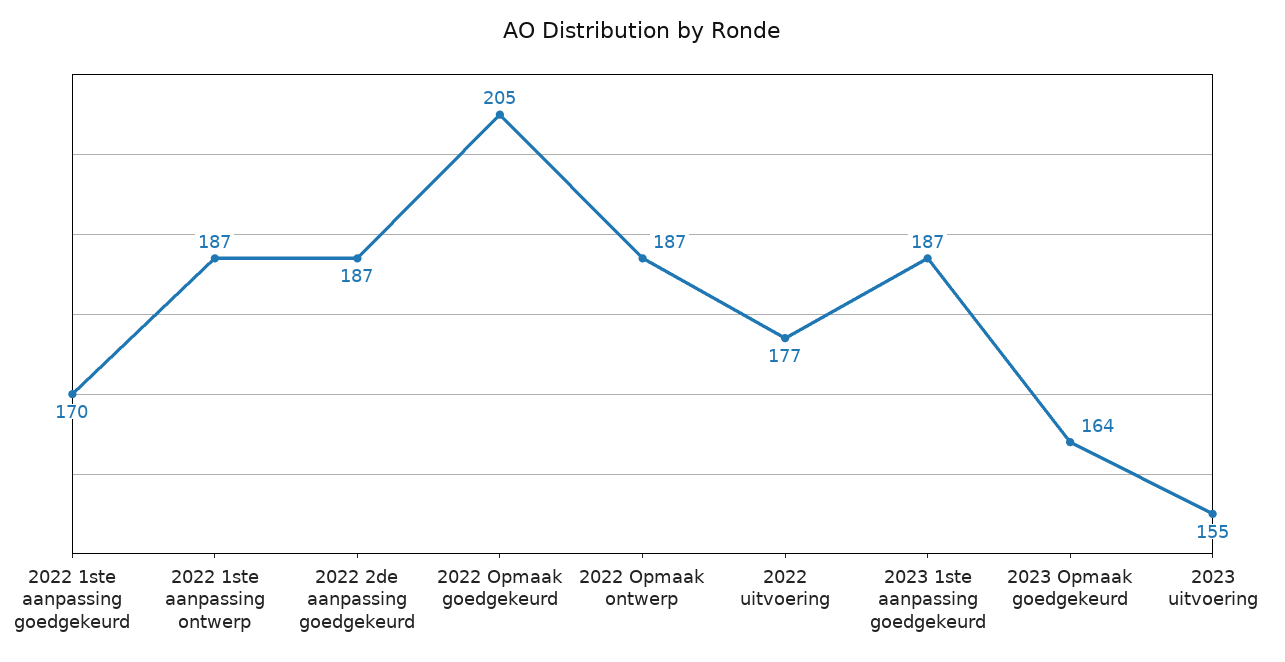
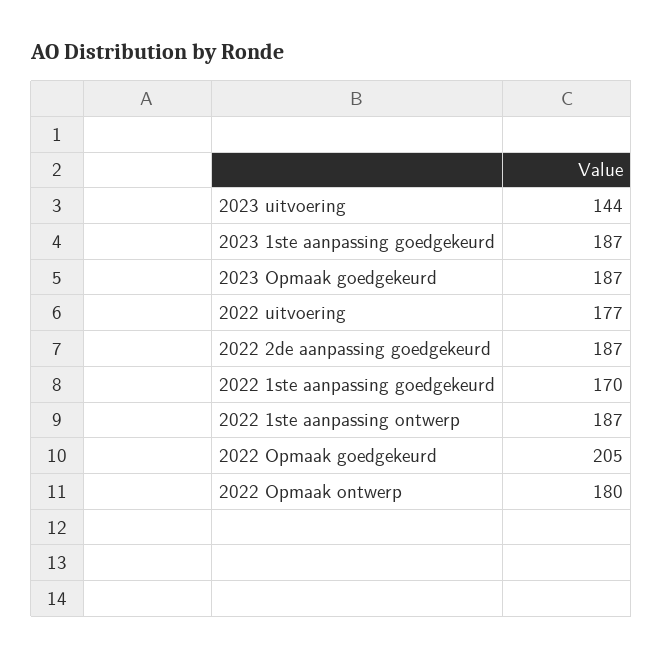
  {
    "2022 1ste aanpassing goedgekeurd": 170,
    "2022 1ste aanpassing ontwerp": 187,
    "2022 2de aanpassing goedgekeurd": 187,
    "2022 Opmaak goedgekeurd": 205,
-   "2022 Opmaak ontwerp": 187,
+   "2022 Opmaak ontwerp": 180,
    "2022 uitvoering": 177,
    "2023 1ste aanpassing goedgekeurd": 187,
-   "2023 Opmaak goedgekeurd": 164,
+   "2023 Opmaak goedgekeurd": 187,
-   "2023 uitvoering": 155
+   "2023 uitvoering": 144
  }

